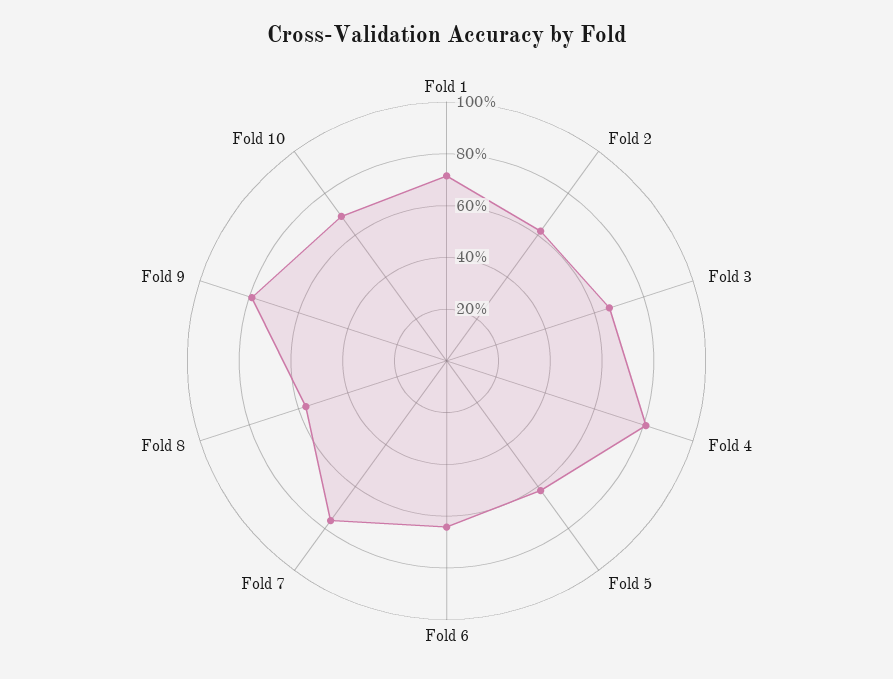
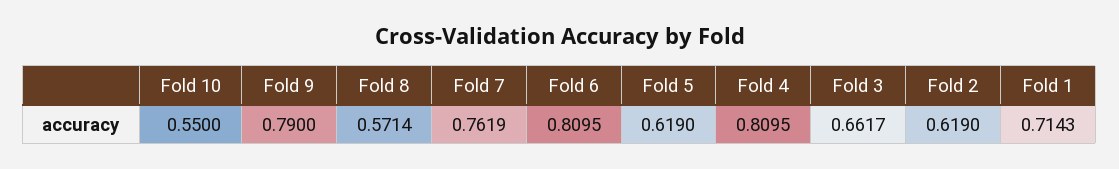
  {
    "Fold 1": 0.7143,
    "Fold 2": 0.619,
    "Fold 3": 0.6617,
    "Fold 4": 0.8095,
    "Fold 5": 0.619,
-   "Fold 6": 0.65,
+   "Fold 6": 0.8095,
    "Fold 7": 0.7619,
    "Fold 8": 0.5714,
    "Fold 9": 0.79,
-   "Fold 10": 0.7
+   "Fold 10": 0.55
  }

